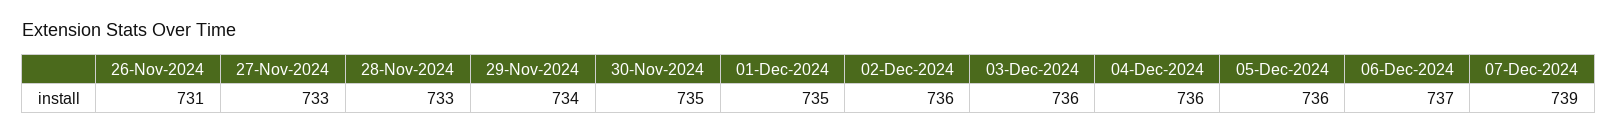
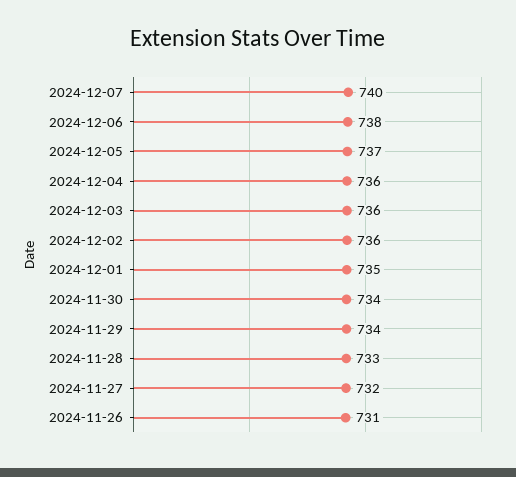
  {
    "26-Nov-2024": 731,
-   "27-Nov-2024": 733,
+   "27-Nov-2024": 732,
    "28-Nov-2024": 733,
    "29-Nov-2024": 734,
-   "30-Nov-2024": 735,
+   "30-Nov-2024": 734,
    "01-Dec-2024": 735,
    "02-Dec-2024": 736,
    "03-Dec-2024": 736,
    "04-Dec-2024": 736,
-   "05-Dec-2024": 736,
+   "05-Dec-2024": 737,
-   "06-Dec-2024": 737,
+   "06-Dec-2024": 738,
-   "07-Dec-2024": 739
+   "07-Dec-2024": 740
  }

